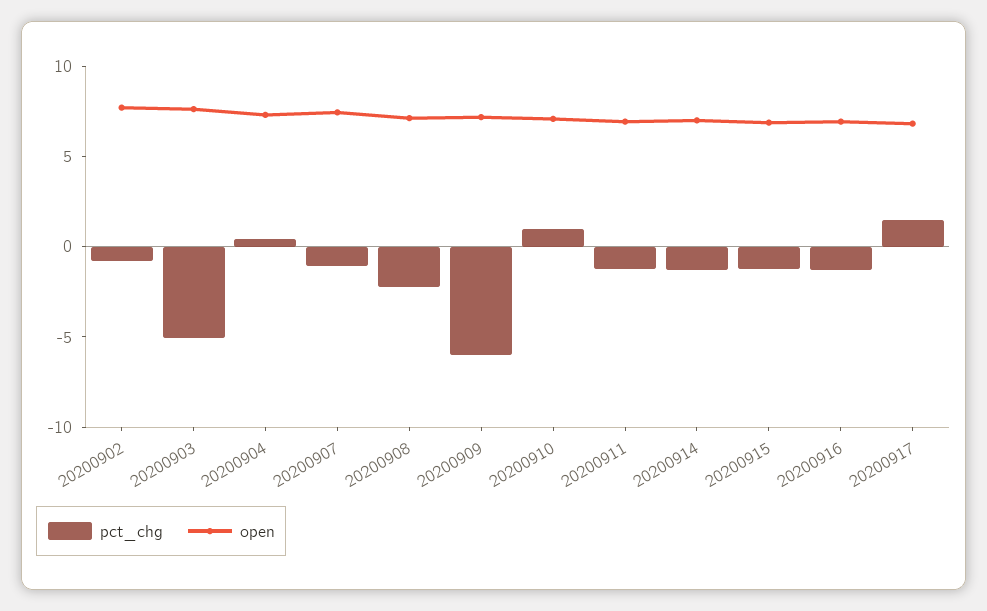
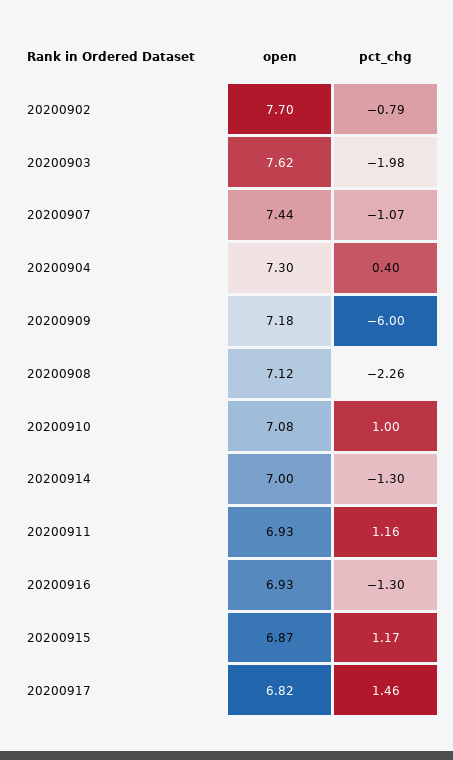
  {
    "pct_chg": {
      "20200902": -0.79,
-     "20200903": -5,
+     "20200903": -1.98,
      "20200904": 0.4,
      "20200907": -1.07,
      "20200908": -2.26,
      "20200909": -6,
      "20200910": 1,
-     "20200911": -1,
+     "20200911": 1.16,
      "20200914": -1.3,
-     "20200915": -1,
+     "20200915": 1.17,
      "20200916": -1.3,
      "20200917": 1.46
    },
    "open": {
      "20200902": 7.7,
      "20200903": 7.62,
      "20200904": 7.3,
      "20200907": 7.44,
      "20200908": 7.12,
      "20200909": 7.18,
      "20200910": 7.08,
      "20200911": 6.93,
      "20200914": 7,
      "20200915": 6.87,
      "20200916": 6.93,
      "20200917": 6.82
    }
  }

